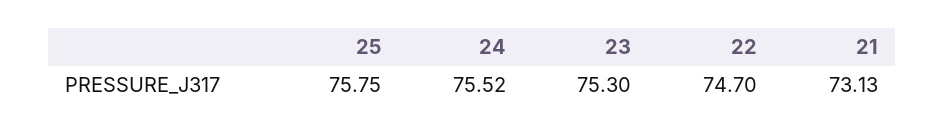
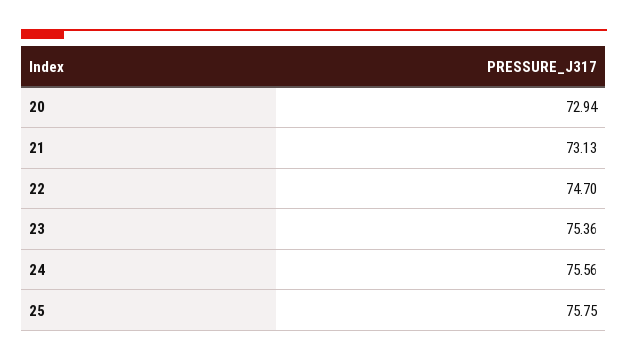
  {
    "25": 75.75,
-   "24": 75.52,
+   "24": 75.56,
-   "23": 75.3,
+   "23": 75.36,
    "22": 74.7,
-   "21": 73.13
+   "21": 73.13,
+   "20": 72.94
  }

